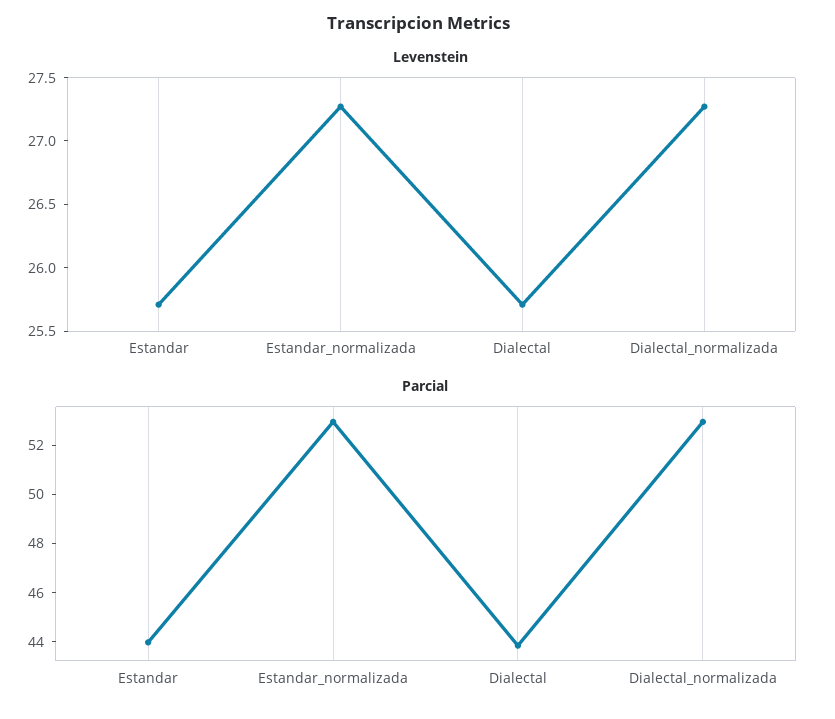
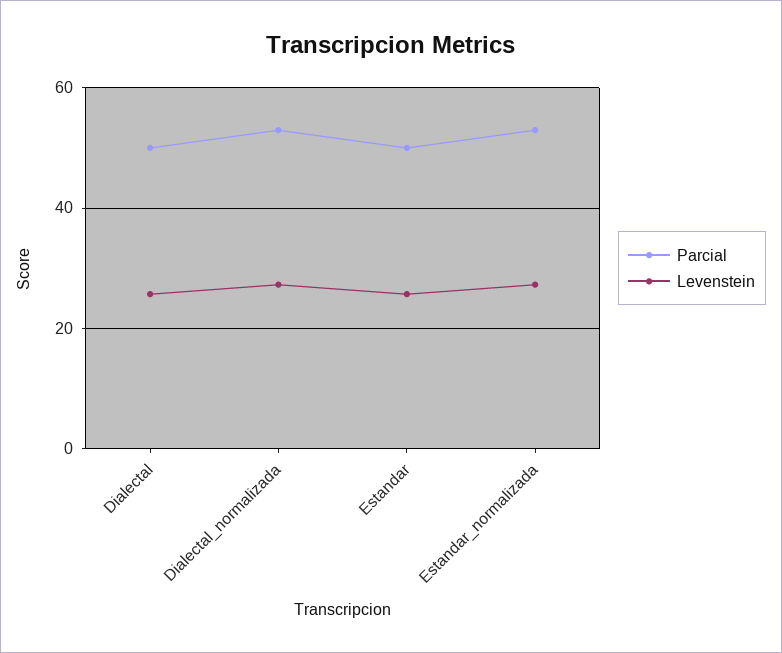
  {
    "Levenstein": {
      "Estandar": 25.7,
      "Estandar_normalizada": 27.3,
      "Dialectal": 25.7,
      "Dialectal_normalizada": 27.3
    },
    "Parcial": {
-     "Estandar": 44,
+     "Estandar": 50,
      "Estandar_normalizada": 53,
-     "Dialectal": 44,
+     "Dialectal": 50,
      "Dialectal_normalizada": 53
    }
  }

